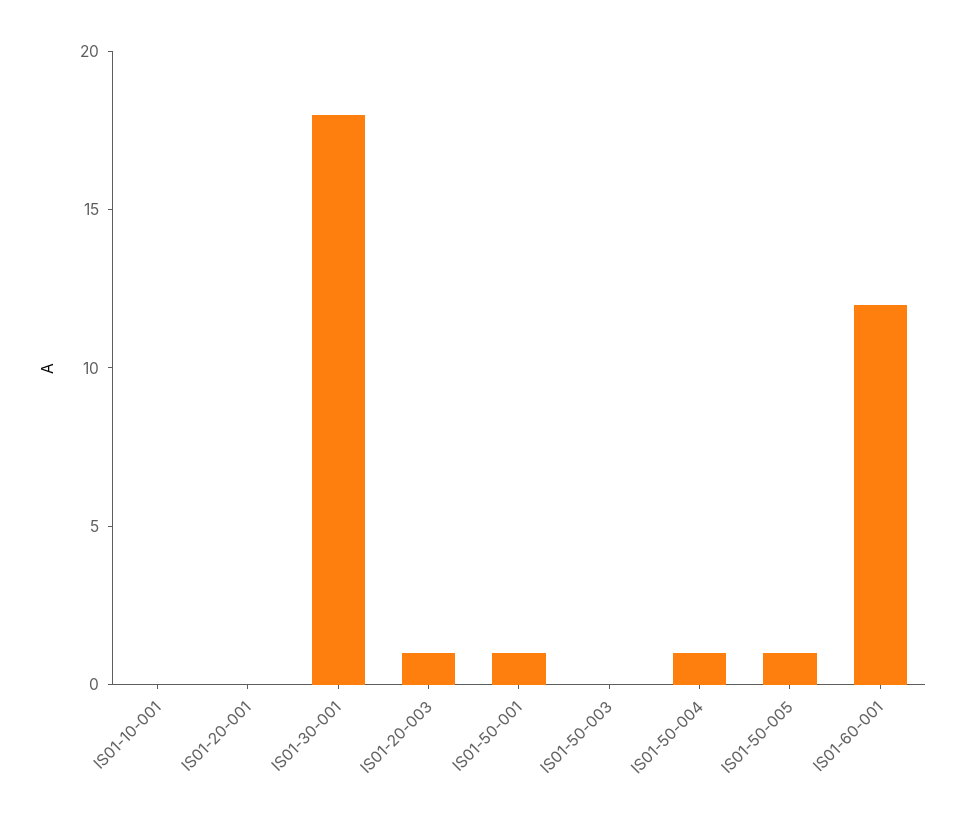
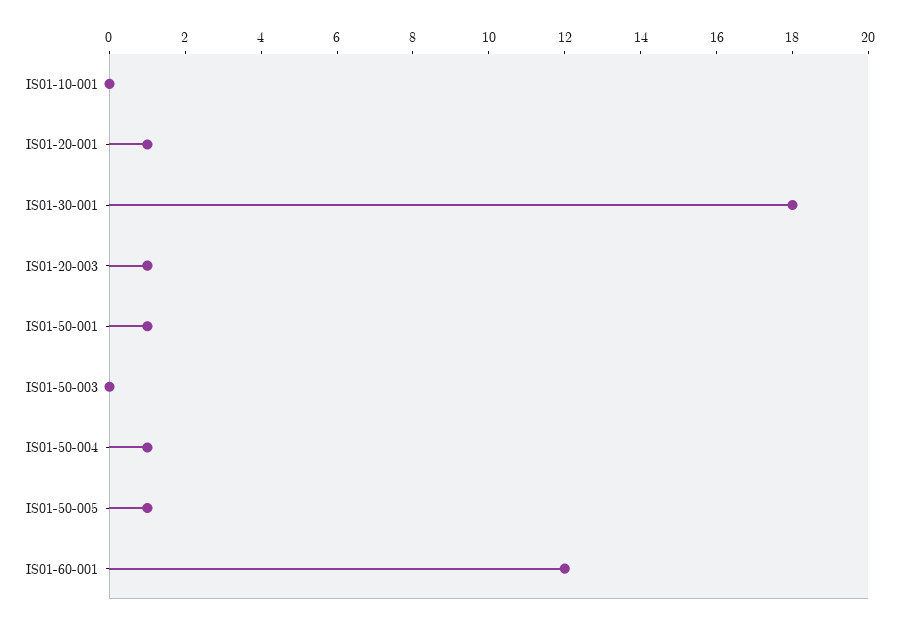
  {
    "IS01-10-001": 0,
-   "IS01-20-001": 0,
+   "IS01-20-001": 1,
    "IS01-30-001": 18,
    "IS01-20-003": 1,
    "IS01-50-001": 1,
    "IS01-50-003": 0,
    "IS01-50-004": 1,
    "IS01-50-005": 1,
    "IS01-60-001": 12
  }

